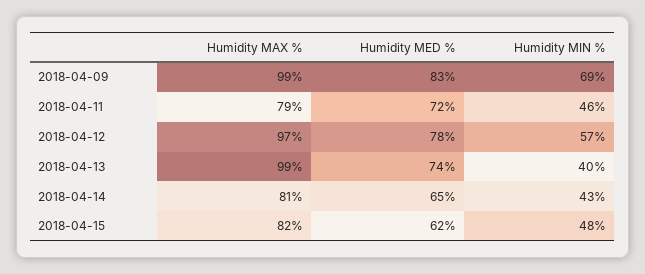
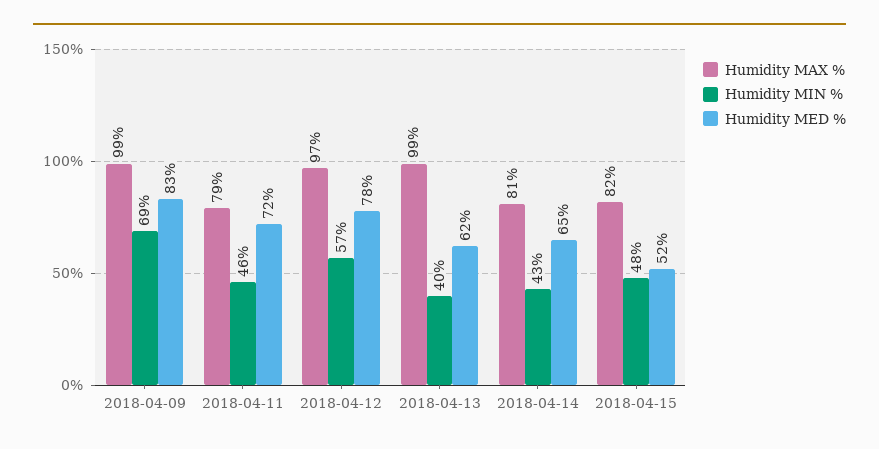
  {
    "Humidity MAX %": {
      "2018-04-09": 99,
      "2018-04-11": 79,
      "2018-04-12": 97,
      "2018-04-13": 99,
      "2018-04-14": 81,
      "2018-04-15": 82
    },
    "Humidity MED %": {
      "2018-04-09": 83,
      "2018-04-11": 72,
      "2018-04-12": 78,
-     "2018-04-13": 74,
+     "2018-04-13": 62,
      "2018-04-14": 65,
-     "2018-04-15": 62
+     "2018-04-15": 52
    },
    "Humidity MIN %": {
      "2018-04-09": 69,
      "2018-04-11": 46,
      "2018-04-12": 57,
      "2018-04-13": 40,
      "2018-04-14": 43,
      "2018-04-15": 48
    }
  }

